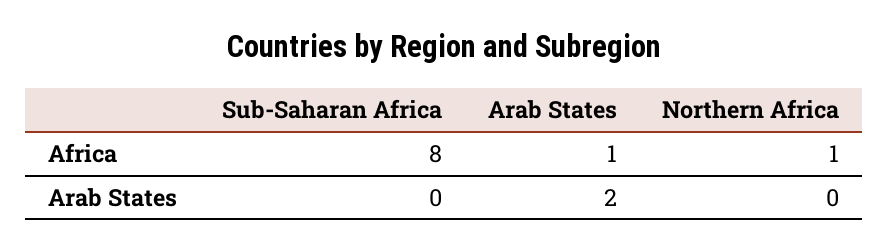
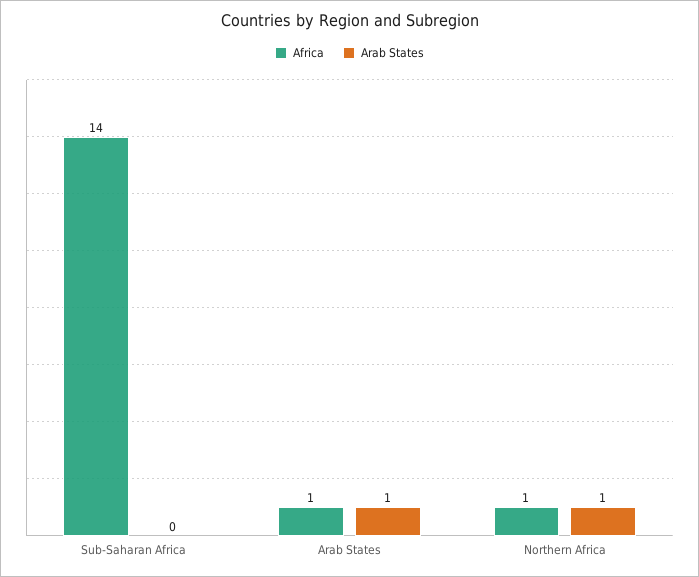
  {
    "Africa": {
-     "Sub-Saharan Africa": 8,
+     "Sub-Saharan Africa": 14,
      "Arab States": 1,
      "Northern Africa": 1
    },
    "Arab States": {
      "Sub-Saharan Africa": 0,
-     "Arab States": 2,
+     "Arab States": 1,
-     "Northern Africa": 0
+     "Northern Africa": 1
    }
  }

